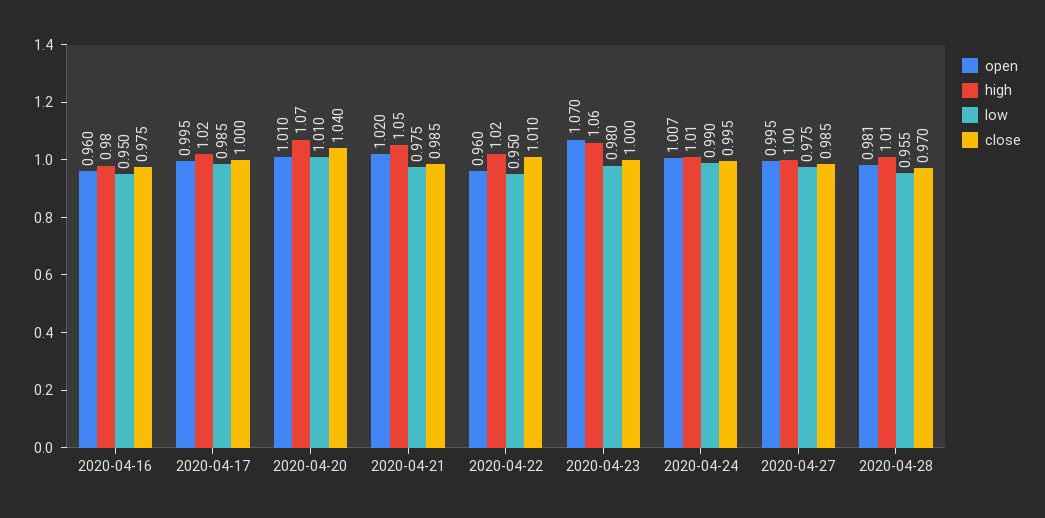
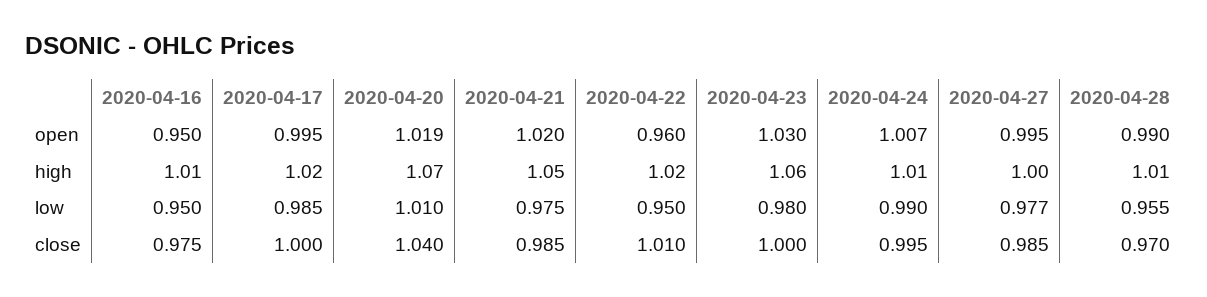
  {
    "open": {
-     "2020-04-16": 0.96,
+     "2020-04-16": 0.95,
      "2020-04-17": 0.995,
-     "2020-04-20": 1.01,
+     "2020-04-20": 1.019,
      "2020-04-21": 1.02,
      "2020-04-22": 0.96,
-     "2020-04-23": 1.07,
+     "2020-04-23": 1.03,
      "2020-04-24": 1.007,
      "2020-04-27": 0.995,
-     "2020-04-28": 0.981
+     "2020-04-28": 0.99
    },
    "high": {
-     "2020-04-16": 0.98,
+     "2020-04-16": 1.01,
      "2020-04-17": 1.02,
      "2020-04-20": 1.07,
      "2020-04-21": 1.05,
      "2020-04-22": 1.02,
      "2020-04-23": 1.06,
      "2020-04-24": 1.01,
      "2020-04-27": 1,
      "2020-04-28": 1.01
    },
    "low": {
      "2020-04-16": 0.95,
      "2020-04-17": 0.985,
      "2020-04-20": 1.01,
      "2020-04-21": 0.975,
      "2020-04-22": 0.95,
      "2020-04-23": 0.98,
      "2020-04-24": 0.99,
-     "2020-04-27": 0.975,
+     "2020-04-27": 0.977,
      "2020-04-28": 0.955
    },
    "close": {
      "2020-04-16": 0.975,
      "2020-04-17": 1,
      "2020-04-20": 1.04,
      "2020-04-21": 0.985,
      "2020-04-22": 1.01,
      "2020-04-23": 1,
      "2020-04-24": 0.995,
      "2020-04-27": 0.985,
      "2020-04-28": 0.97
    }
  }

